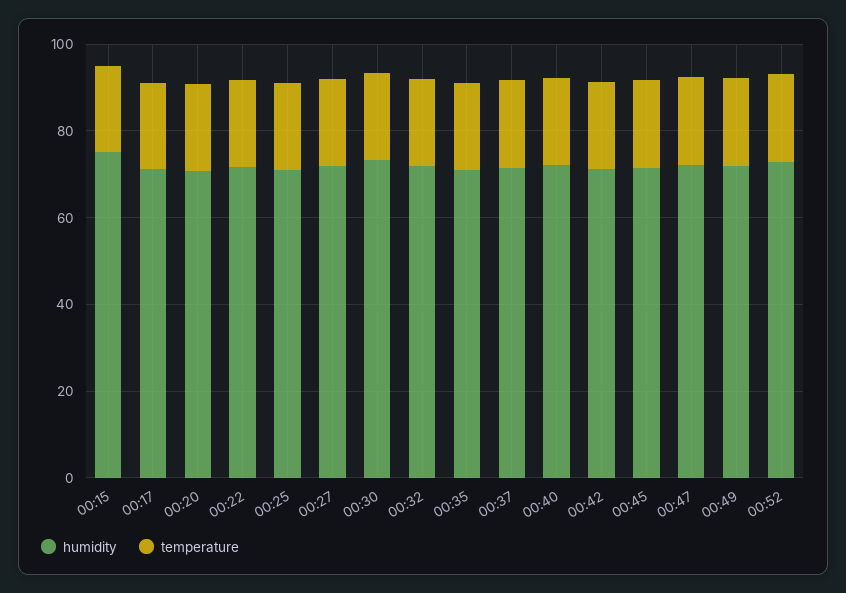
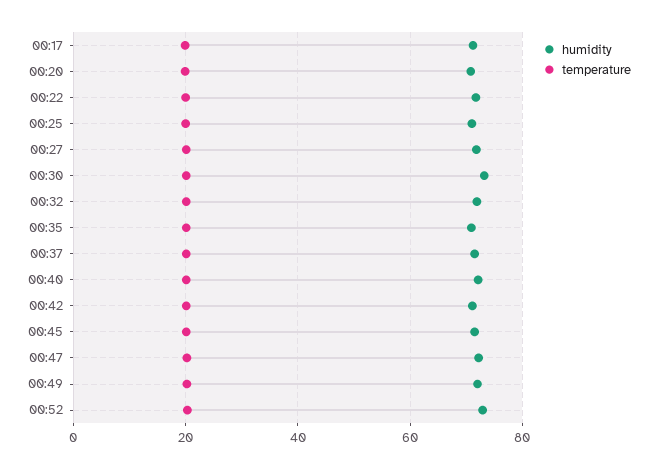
  {
    "humidity": {
-     "00:15": 75,
      "00:17": 72,
      "00:20": 70,
      "00:22": 72,
      "00:25": 72,
      "00:27": 72,
      "00:30": 74,
      "00:32": 72,
      "00:35": 70,
      "00:37": 72,
      "00:40": 72,
      "00:42": 72,
      "00:45": 72,
      "00:47": 72,
      "00:49": 72,
      "00:52": 72
    },
    "temperature": {
-     "00:15": 20,
      "00:17": 20,
      "00:20": 20,
      "00:22": 20,
      "00:25": 20,
      "00:27": 20,
      "00:30": 20,
      "00:32": 20,
      "00:35": 20,
      "00:37": 20,
      "00:40": 20,
      "00:42": 20,
      "00:45": 20,
      "00:47": 20,
      "00:49": 20,
      "00:52": 20
    }
  }

